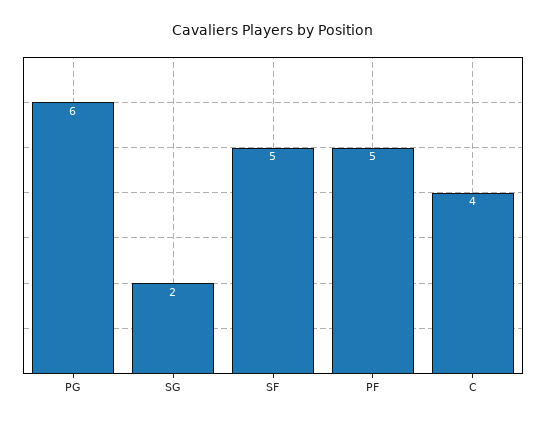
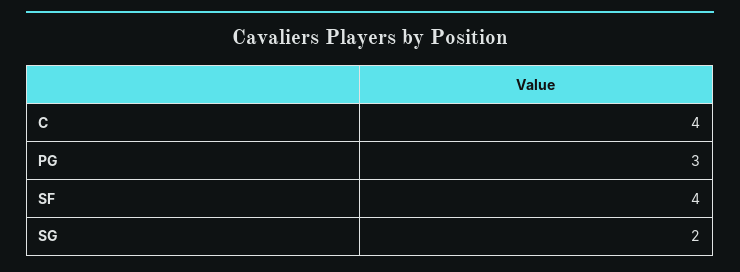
  {
-   "PG": 6,
+   "PG": 3,
    "SG": 2,
-   "SF": 5,
+   "SF": 4,
-   "PF": 5,
    "C": 4
  }

